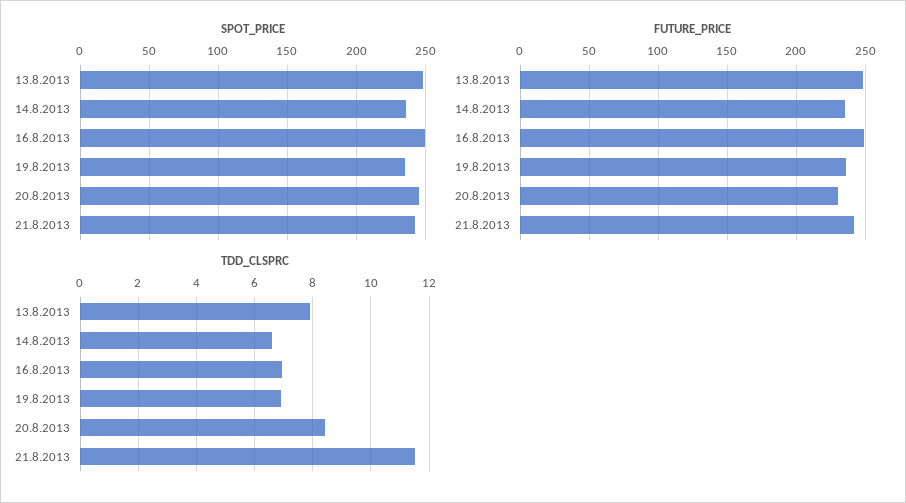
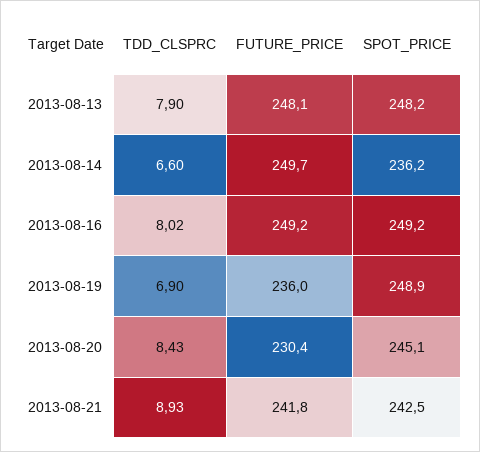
  {
    "SPOT_PRICE": {
      "13.8.2013": 248.2,
      "14.8.2013": 236.2,
      "16.8.2013": 249.2,
-     "19.8.2013": 235,
+     "19.8.2013": 248.9,
      "20.8.2013": 245.1,
      "21.8.2013": 242.5
    },
    "FUTURE_PRICE": {
      "13.8.2013": 248.1,
-     "14.8.2013": 235,
+     "14.8.2013": 249.7,
      "16.8.2013": 249.2,
      "19.8.2013": 236,
      "20.8.2013": 230.4,
      "21.8.2013": 241.8
    },
    "TDD_CLSPRC": {
      "13.8.2013": 7.9,
      "14.8.2013": 6.6,
-     "16.8.2013": 7,
+     "16.8.2013": 8.02,
      "19.8.2013": 6.9,
      "20.8.2013": 8.43,
-     "21.8.2013": 11.5
+     "21.8.2013": 8.93
    }
  }

